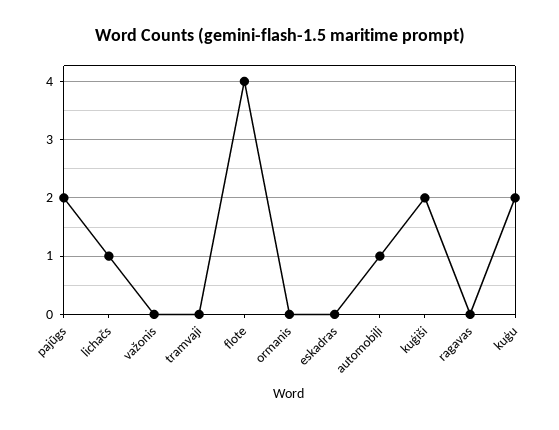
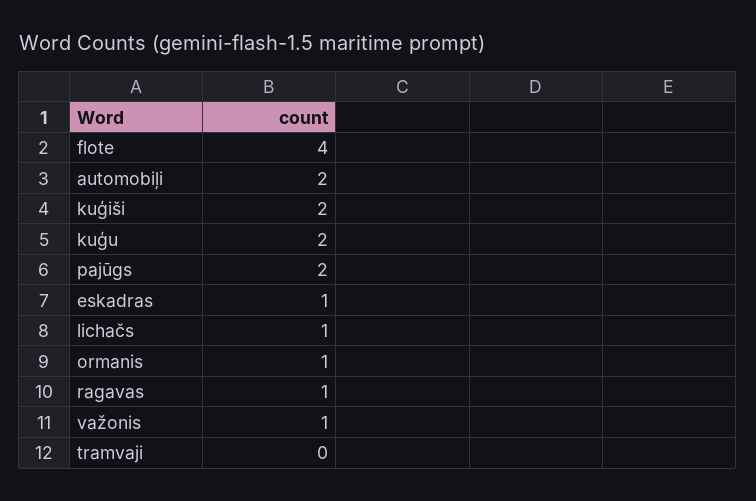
  {
    "pajūgs": 2,
    "lichačs": 1,
-   "važonis": 0,
+   "važonis": 1,
    "tramvaji": 0,
    "flote": 4,
-   "ormanis": 0,
+   "ormanis": 1,
-   "eskadras": 0,
+   "eskadras": 1,
-   "automobiļi": 1,
+   "automobiļi": 2,
    "kuģiši": 2,
-   "ragavas": 0,
+   "ragavas": 1,
    "kuģu": 2
  }

